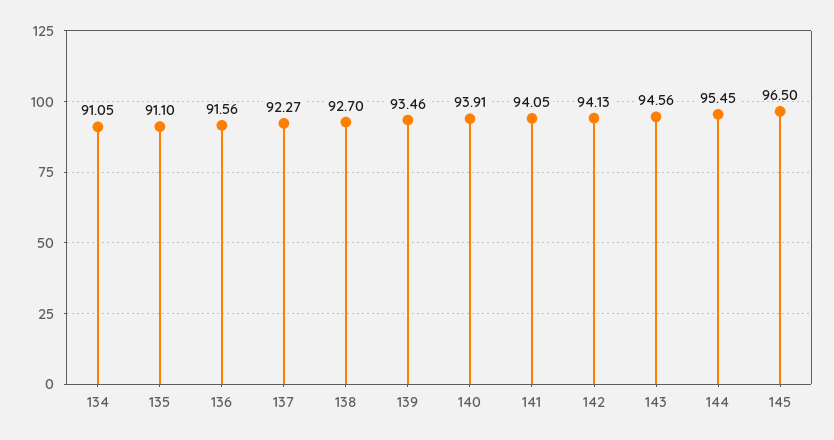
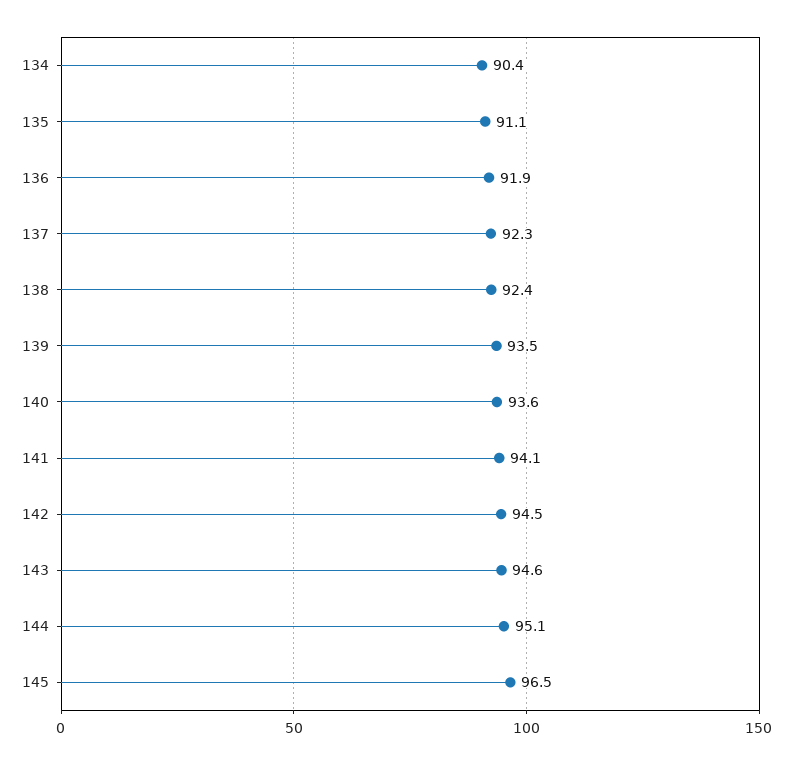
  {
-   "134": 91.05,
+   "134": 90.4,
    "135": 91.1,
-   "136": 91.56,
+   "136": 91.9,
    "137": 92.27,
-   "138": 92.7,
+   "138": 92.4,
    "139": 93.46,
-   "140": 93.91,
+   "140": 93.6,
    "141": 94.05,
-   "142": 94.13,
+   "142": 94.5,
    "143": 94.56,
-   "144": 95.45,
+   "144": 95.1,
    "145": 96.5
  }

